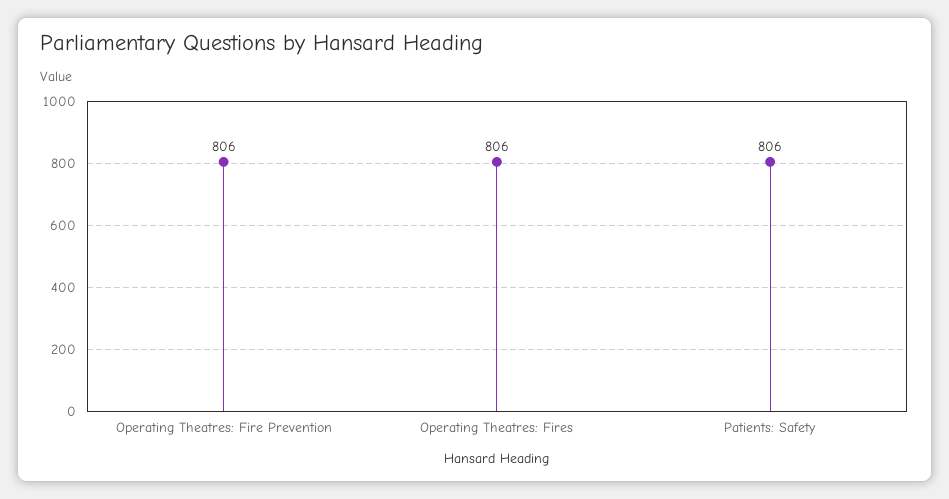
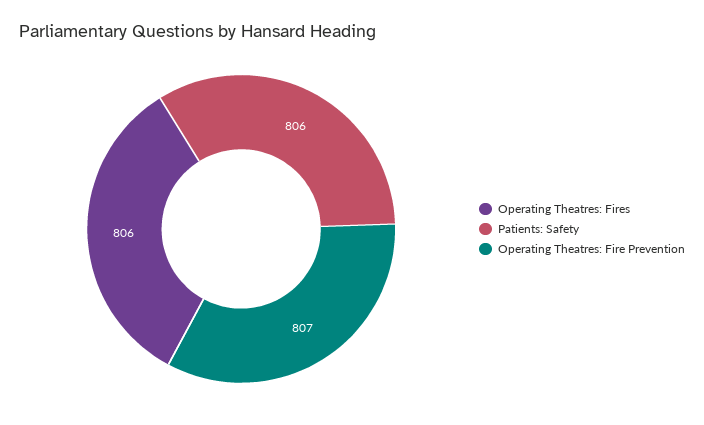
  {
-   "Operating Theatres: Fire Prevention": 806,
+   "Operating Theatres: Fire Prevention": 807,
    "Operating Theatres: Fires": 806,
    "Patients: Safety": 806
  }

